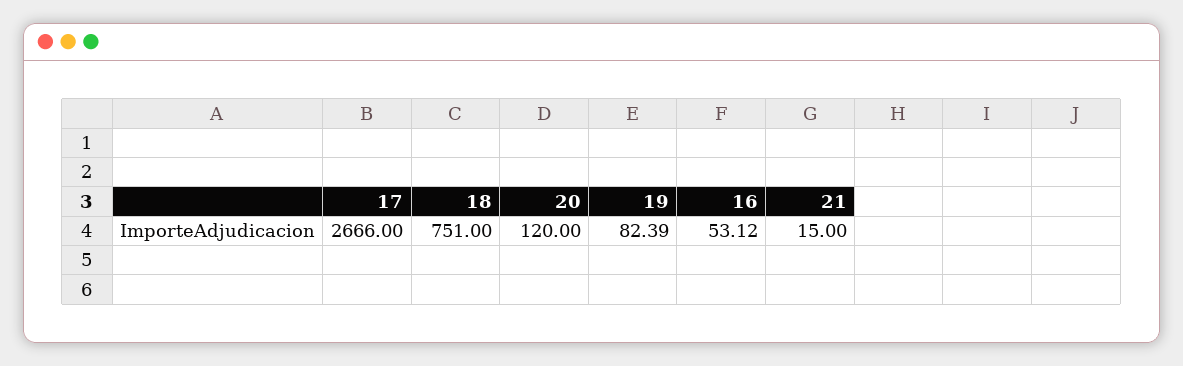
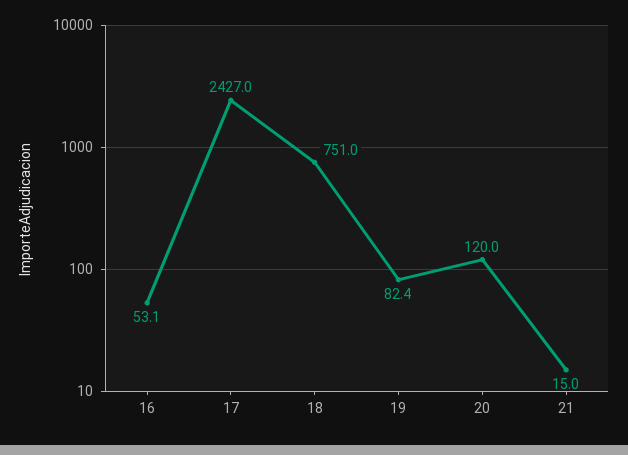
  {
-   "17": 2666,
+   "17": 2427,
    "18": 751,
    "20": 120,
    "19": 82.39,
    "16": 53.12,
    "21": 15
  }

